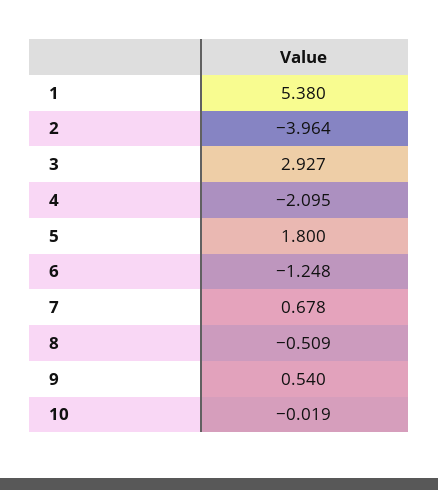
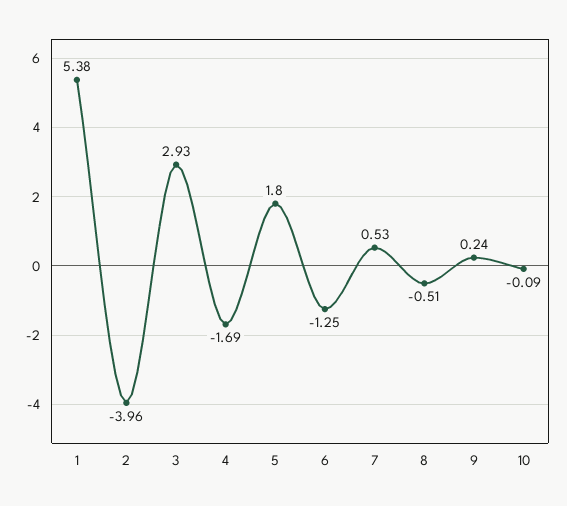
  {
    "1": 5.38,
    "2": -3.964,
    "3": 2.927,
-   "4": -2.095,
+   "4": -1.69,
    "5": 1.8,
    "6": -1.248,
-   "7": 0.678,
+   "7": 0.53,
    "8": -0.509,
-   "9": 0.54,
+   "9": 0.24,
-   "10": -0.019
+   "10": -0.09
  }

